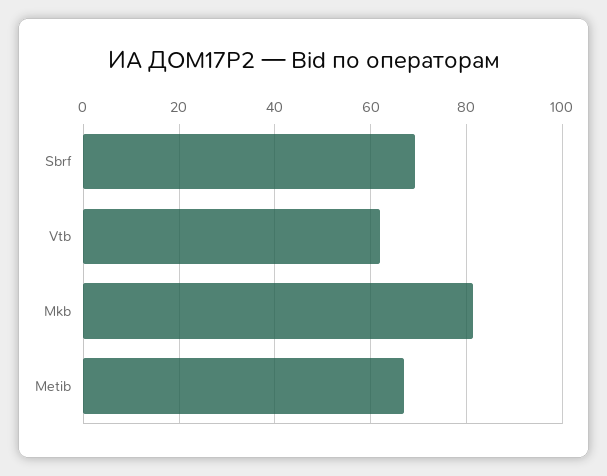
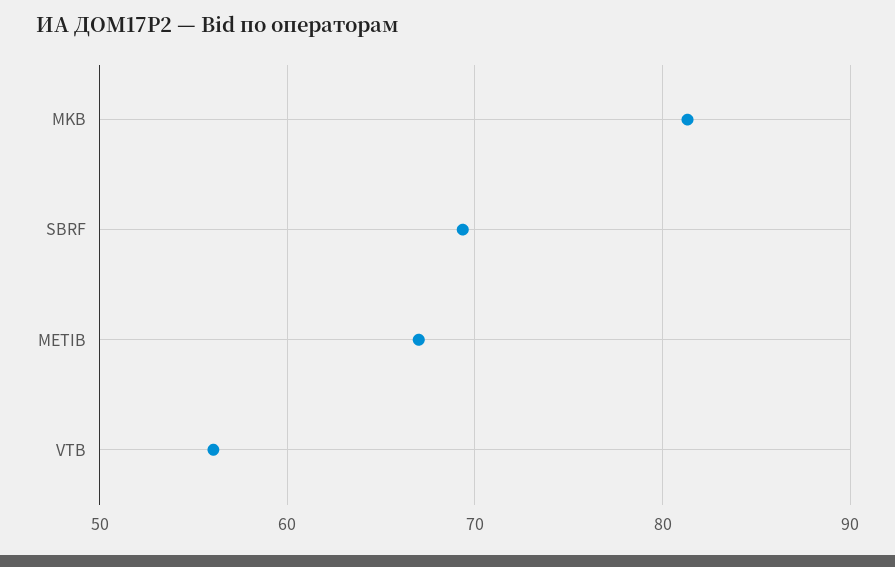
  {
    "Sbrf": 69,
-   "Vtb": 62,
+   "Vtb": 56,
    "Mkb": 81,
    "Metib": 67
  }

